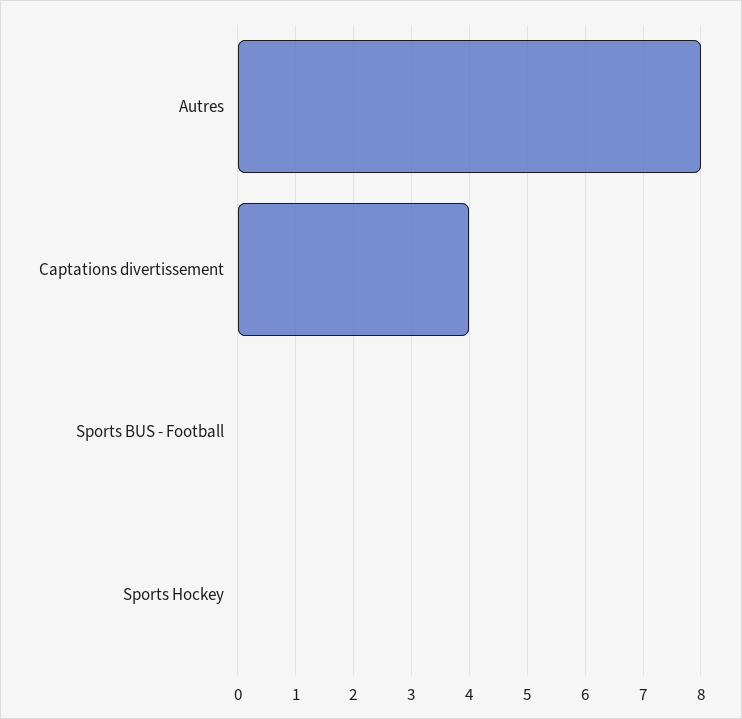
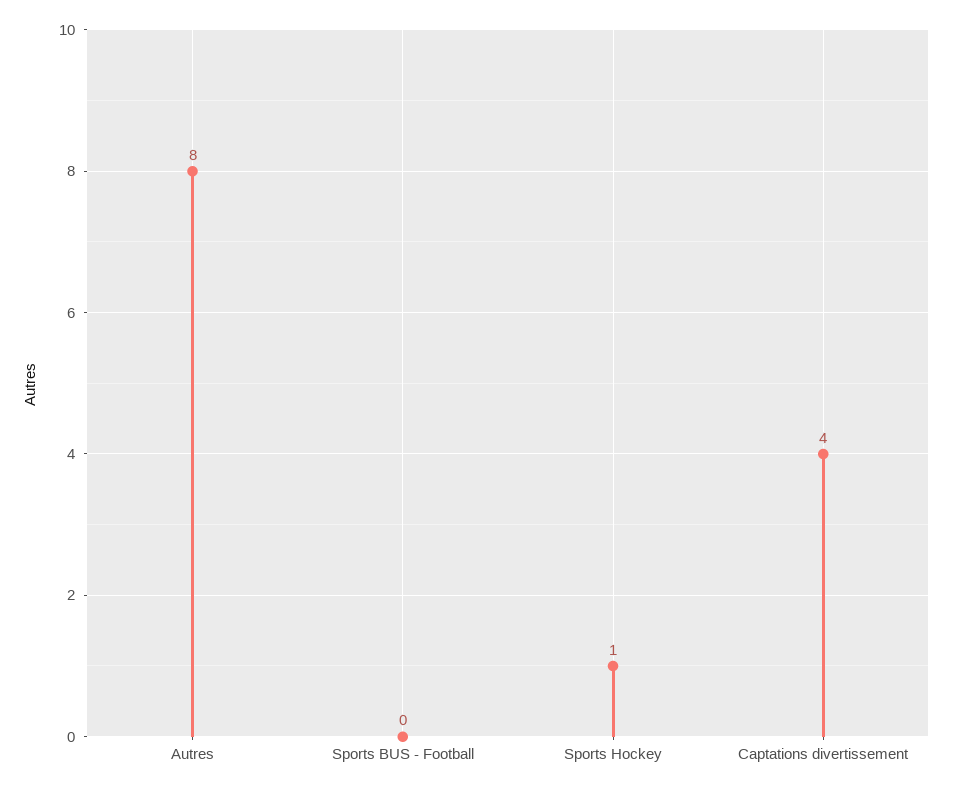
  {
    "Autres": 8,
    "Captations divertissement": 4,
    "Sports BUS - Football": 0,
-   "Sports Hockey": 0
+   "Sports Hockey": 1
  }

